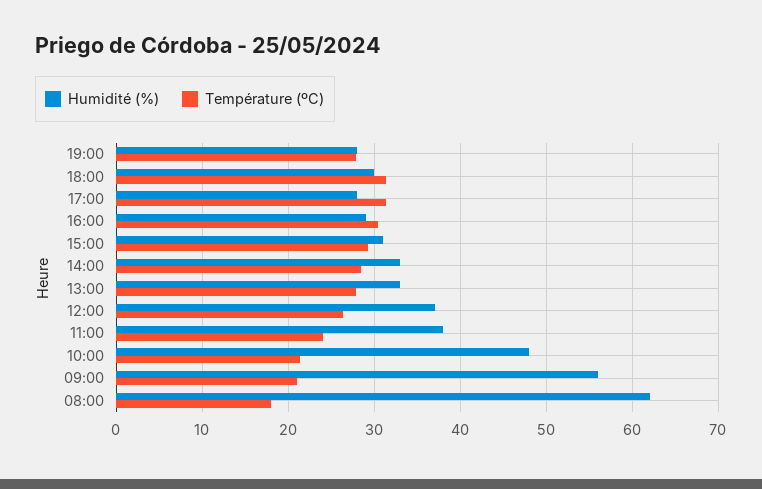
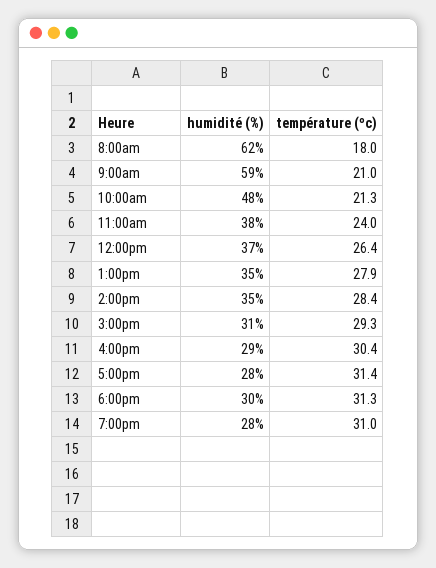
  {
    "Humidité (%)": {
      "19:00": 28,
      "18:00": 30,
      "17:00": 28,
      "16:00": 29,
      "15:00": 31,
-     "14:00": 33,
+     "14:00": 35,
-     "13:00": 33,
+     "13:00": 35,
      "12:00": 37,
      "11:00": 38,
      "10:00": 48,
-     "09:00": 56,
+     "09:00": 59,
      "08:00": 62
    },
    "Température (ºC)": {
-     "19:00": 28,
+     "19:00": 31,
      "18:00": 31.3,
      "17:00": 31.4,
      "16:00": 30.4,
      "15:00": 29.3,
      "14:00": 28.4,
      "13:00": 27.9,
      "12:00": 26.4,
      "11:00": 24,
      "10:00": 21.3,
      "09:00": 21,
      "08:00": 18
    }
  }

